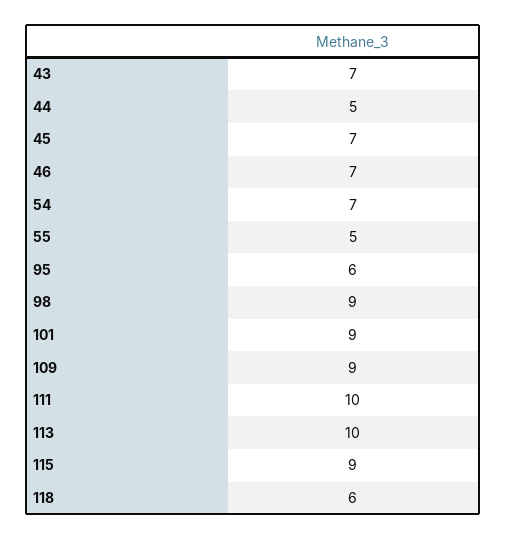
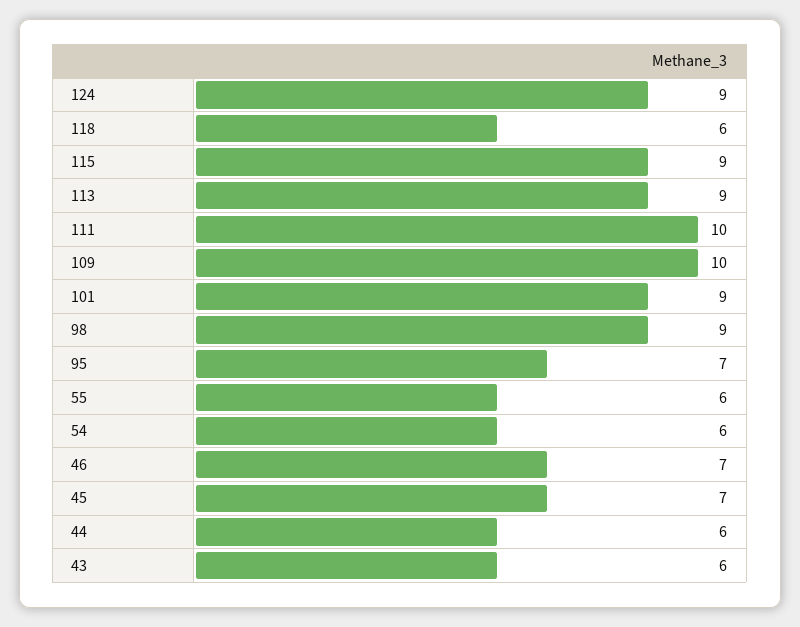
  {
-   "43": 7,
+   "43": 6,
-   "44": 5,
+   "44": 6,
    "45": 7,
    "46": 7,
-   "54": 7,
+   "54": 6,
-   "55": 5,
+   "55": 6,
-   "95": 6,
+   "95": 7,
    "98": 9,
    "101": 9,
-   "109": 9,
+   "109": 10,
    "111": 10,
-   "113": 10,
+   "113": 9,
    "115": 9,
-   "118": 6
+   "118": 6,
+   "124": 9
  }

